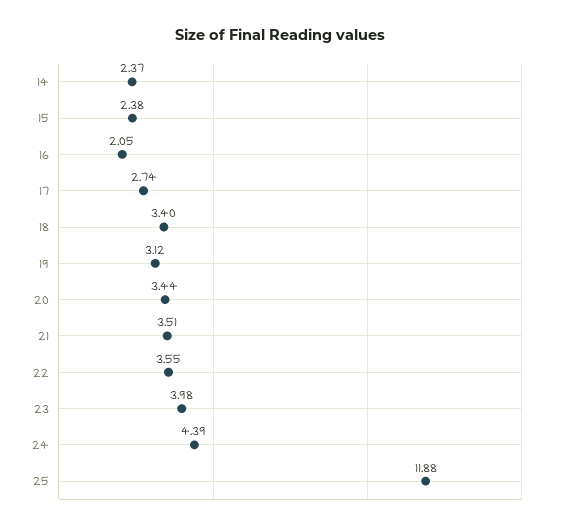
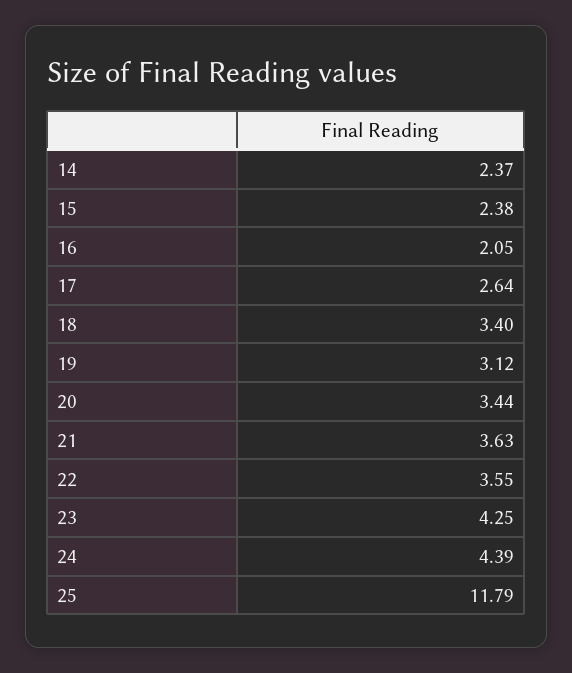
  {
    "14": 2.37,
    "15": 2.38,
    "16": 2.05,
-   "17": 2.74,
+   "17": 2.64,
    "18": 3.4,
    "19": 3.12,
    "20": 3.44,
-   "21": 3.51,
+   "21": 3.63,
    "22": 3.55,
-   "23": 3.98,
+   "23": 4.25,
    "24": 4.39,
-   "25": 11.88
+   "25": 11.79
  }

